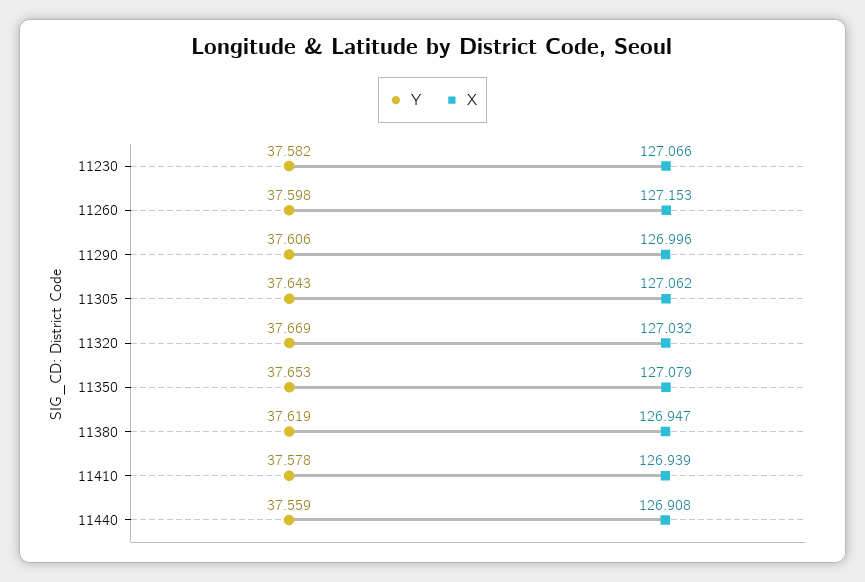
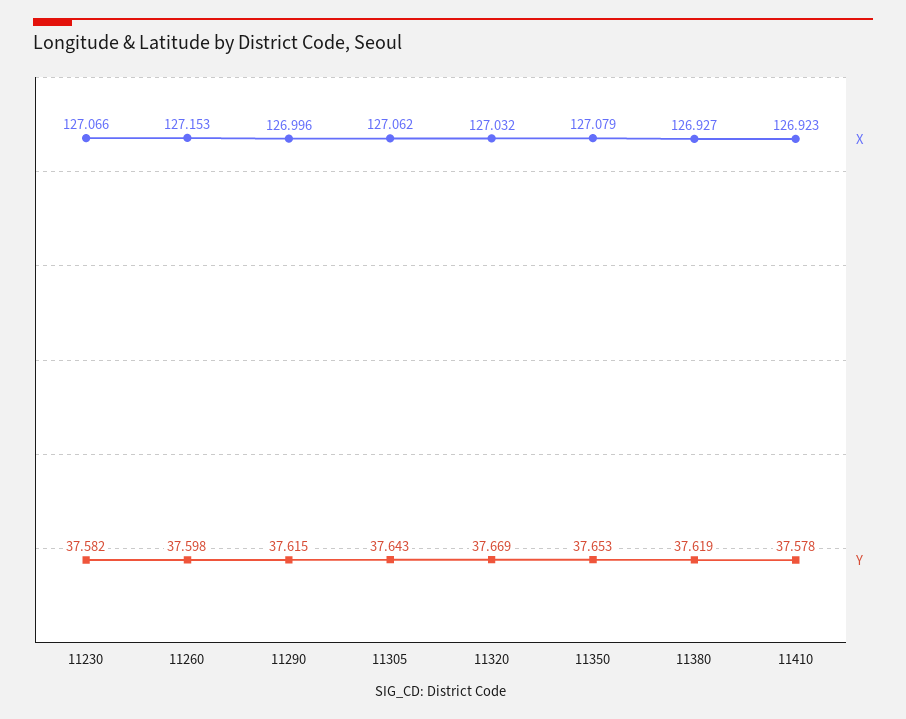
  {
    "Y": {
      "11230": 37.582,
      "11260": 37.598,
-     "11290": 37.606,
+     "11290": 37.615,
      "11305": 37.643,
      "11320": 37.669,
      "11350": 37.653,
      "11380": 37.619,
-     "11410": 37.578,
+     "11410": 37.578
-     "11440": 37.559
    },
    "X": {
      "11230": 127.066,
      "11260": 127.153,
      "11290": 126.996,
      "11305": 127.062,
      "11320": 127.032,
      "11350": 127.079,
-     "11380": 126.947,
+     "11380": 126.927,
-     "11410": 126.939,
+     "11410": 126.923
-     "11440": 126.908
    }
  }

